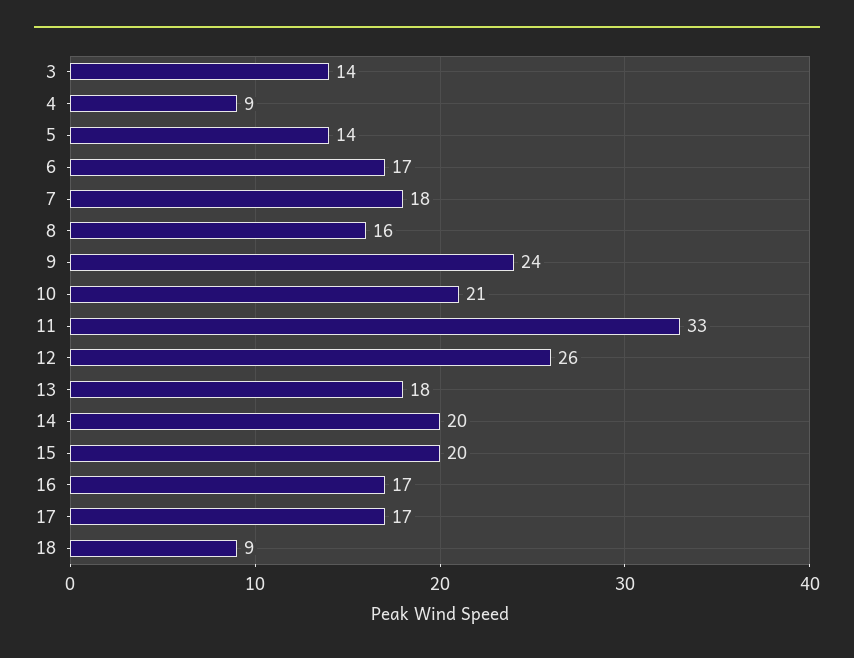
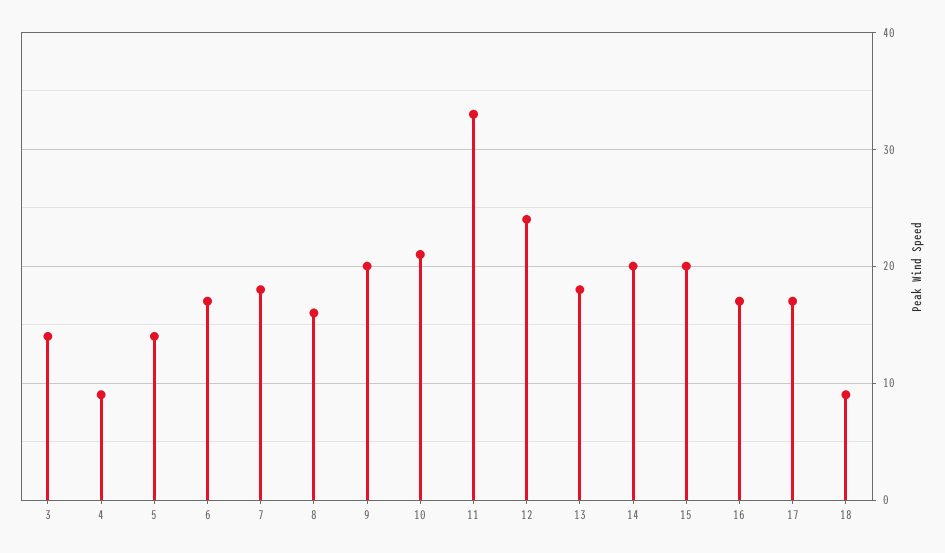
  {
    "3": 14,
    "4": 9,
    "5": 14,
    "6": 17,
    "7": 18,
    "8": 16,
-   "9": 24,
+   "9": 20,
    "10": 21,
    "11": 33,
-   "12": 26,
+   "12": 24,
    "13": 18,
    "14": 20,
    "15": 20,
    "16": 17,
    "17": 17,
    "18": 9
  }

